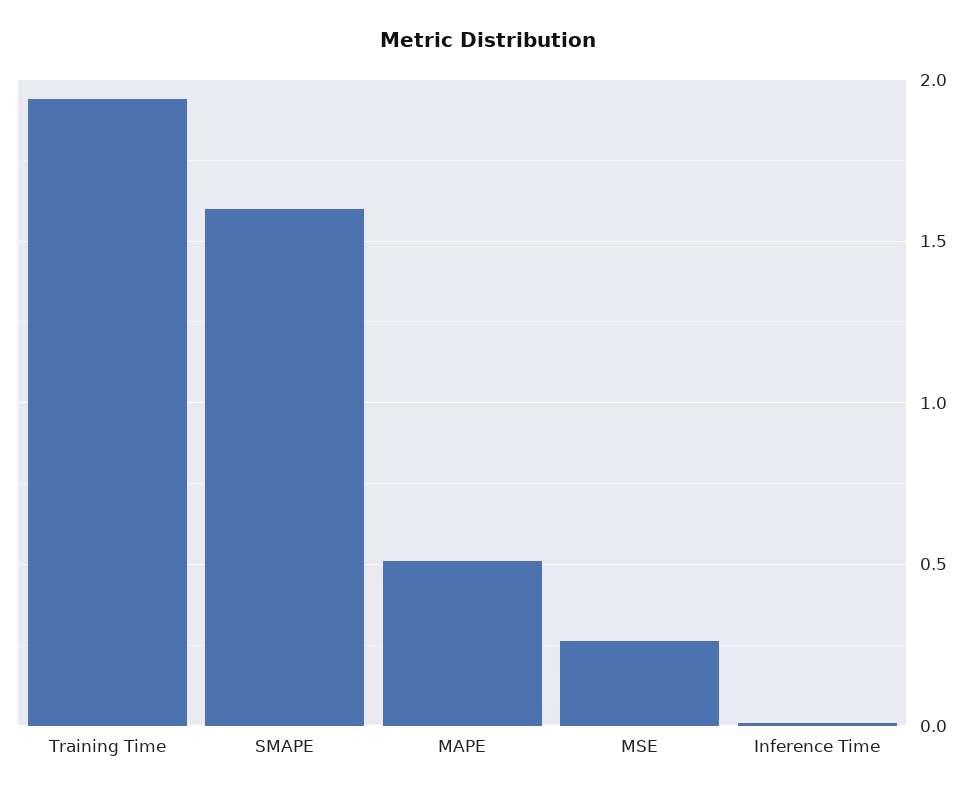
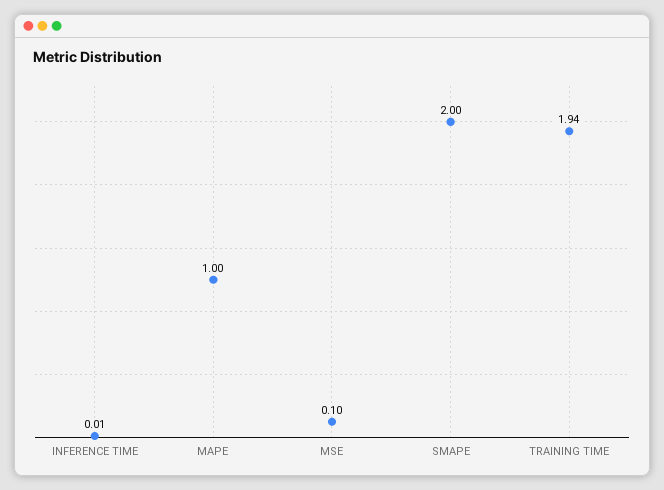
  {
    "Training Time": 1.94,
-   "SMAPE": 1.6,
+   "SMAPE": 2,
-   "MAPE": 0.5,
+   "MAPE": 1,
-   "MSE": 0.25,
+   "MSE": 0.1,
    "Inference Time": 0.01
  }

